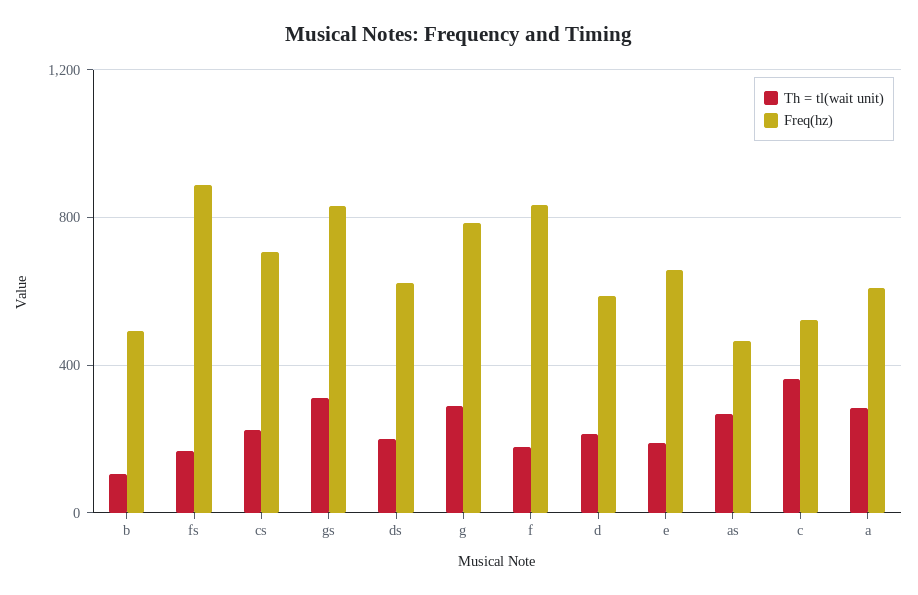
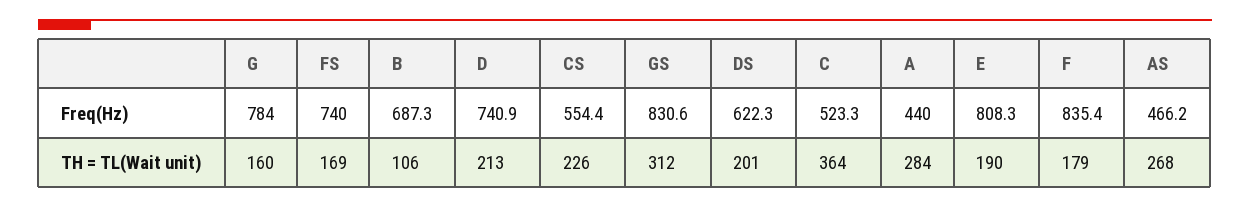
  {
    "Th = tl(wait unit)": {
      "b": 106,
      "fs": 169,
      "cs": 226,
      "gs": 312,
      "ds": 201,
-     "g": 300,
+     "g": 160,
      "f": 179,
      "d": 213,
      "e": 190,
      "as": 268,
      "c": 364,
      "a": 284
    },
    "Freq(hz)": {
-     "b": 500,
+     "b": 687.3,
-     "fs": 900,
+     "fs": 740,
-     "cs": 700,
+     "cs": 554.4,
      "gs": 830.6,
      "ds": 622.3,
      "g": 784,
      "f": 835.4,
-     "d": 600,
+     "d": 740.9,
-     "e": 650,
+     "e": 808.3,
      "as": 466.2,
      "c": 523.3,
-     "a": 600
+     "a": 440
    }
  }

